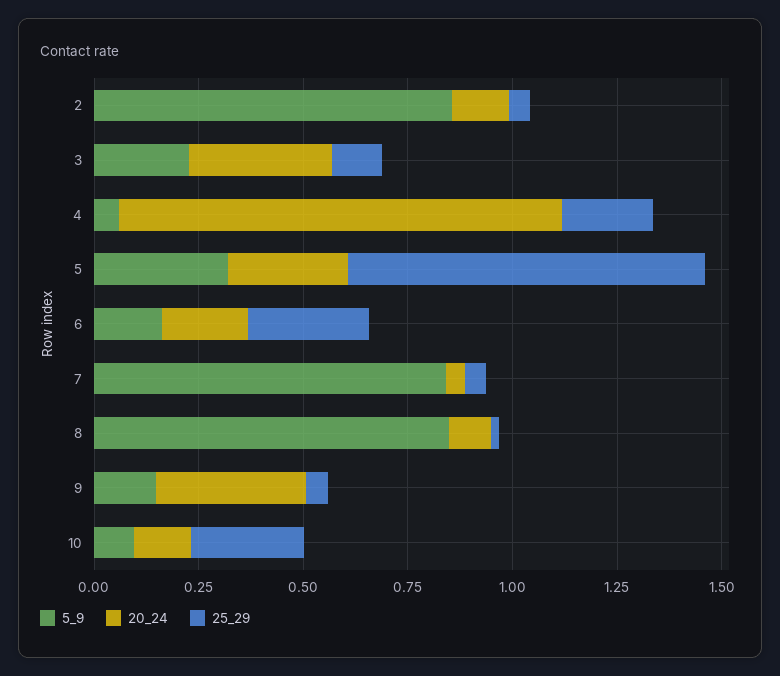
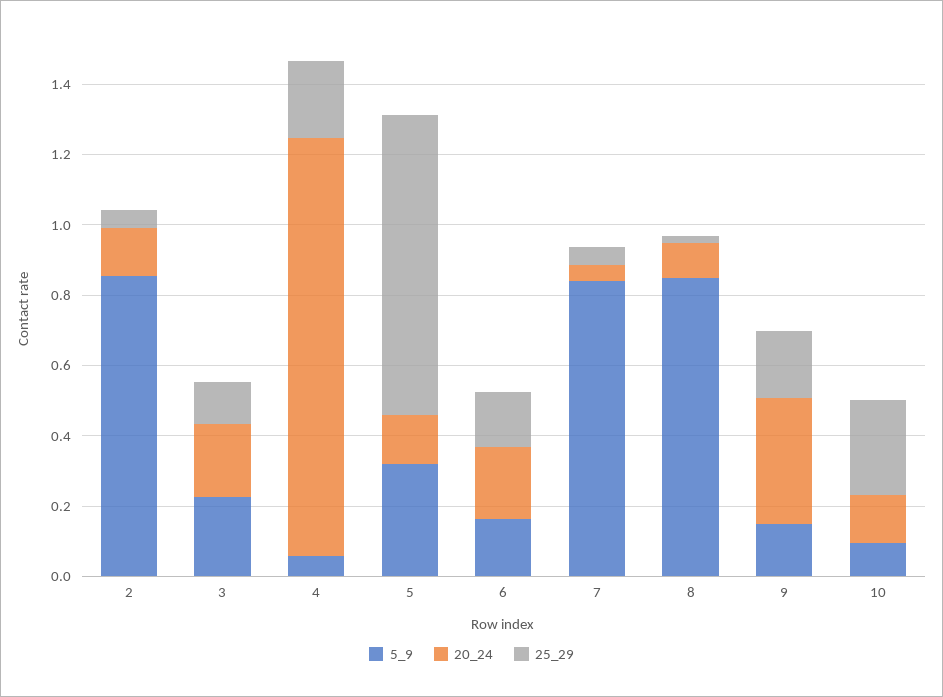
  {
    "5_9": {
      "2": 0.85,
      "3": 0.25,
      "4": 0.05,
      "5": 0.3,
      "6": 0.15,
      "7": 0.85,
      "8": 0.85,
      "9": 0.15,
      "10": 0.1
    },
    "20_24": {
      "2": 0.15,
-     "3": 0.35,
+     "3": 0.2,
-     "4": 1.05,
+     "4": 1.2,
-     "5": 0.3,
+     "5": 0.15,
      "6": 0.2,
      "7": 0.05,
      "8": 0.1,
      "9": 0.35,
      "10": 0.15
    },
    "25_29": {
      "2": 0.05,
      "3": 0.1,
      "4": 0.2,
      "5": 0.85,
-     "6": 0.3,
+     "6": 0.15,
      "7": 0.05,
      "8": 0,
-     "9": 0.05,
+     "9": 0.2,
      "10": 0.25
    }
  }

